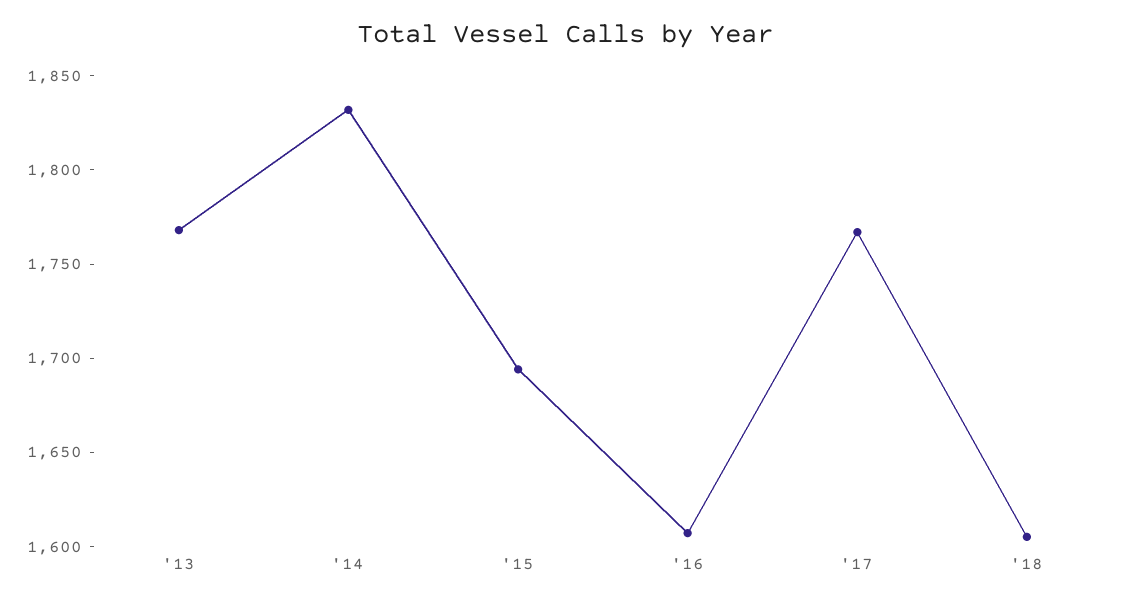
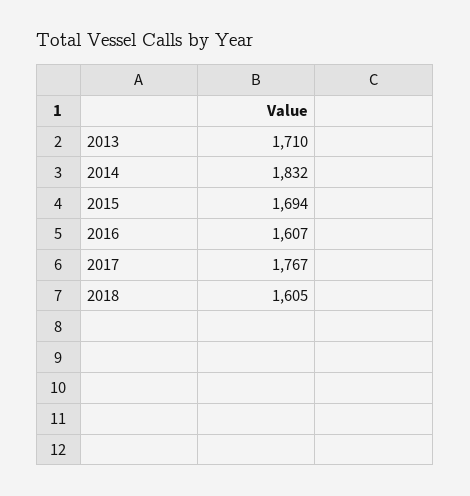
  {
-   "'13": 1770,
+   "'13": 1710,
    "'14": 1832,
    "'15": 1694,
    "'16": 1607,
    "'17": 1767,
    "'18": 1605
  }

